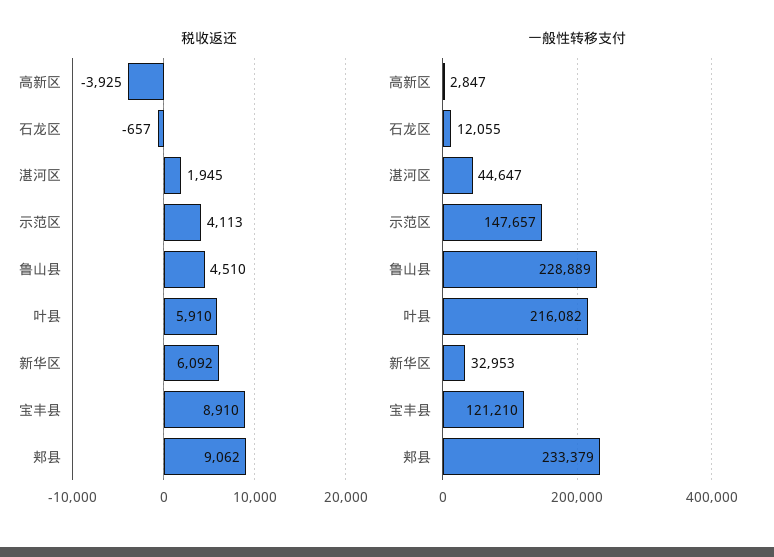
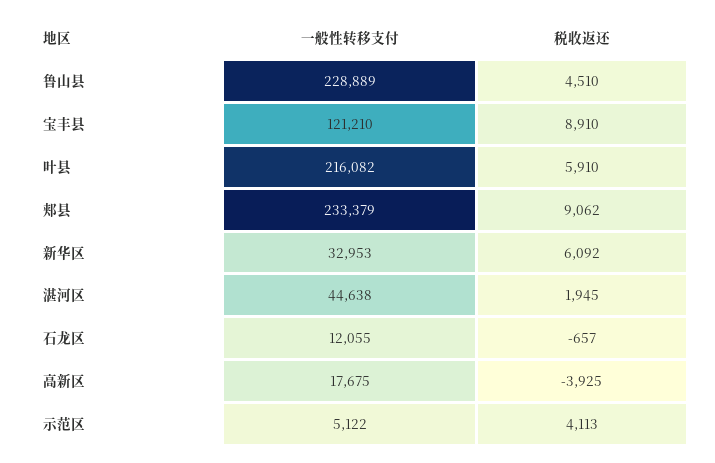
  {
    "税收返还": {
      "高新区": -3925,
      "石龙区": -657,
      "湛河区": 1945,
      "示范区": 4113,
      "鲁山县": 4510,
      "叶县": 5910,
      "新华区": 6092,
      "宝丰县": 8910,
      "郏县": 9062
    },
    "一般性转移支付": {
-     "高新区": 2847,
+     "高新区": 17675,
      "石龙区": 12055,
-     "湛河区": 44647,
+     "湛河区": 44638,
-     "示范区": 147657,
+     "示范区": 5122,
      "鲁山县": 228889,
      "叶县": 216082,
      "新华区": 32953,
      "宝丰县": 121210,
      "郏县": 233379
    }
  }

